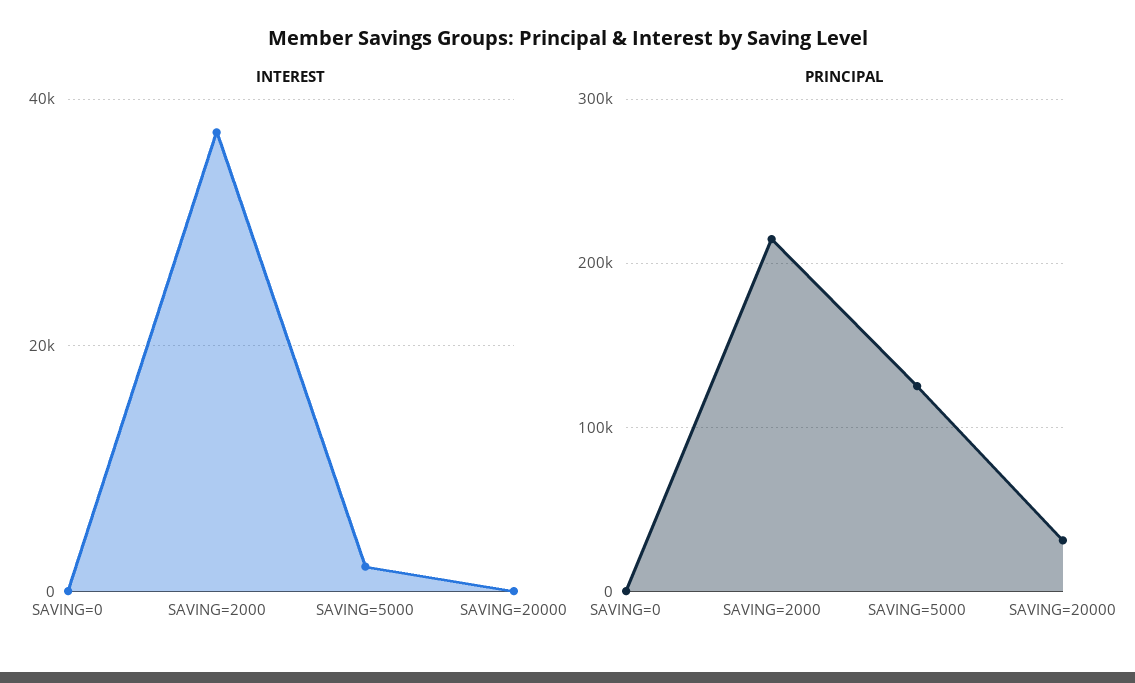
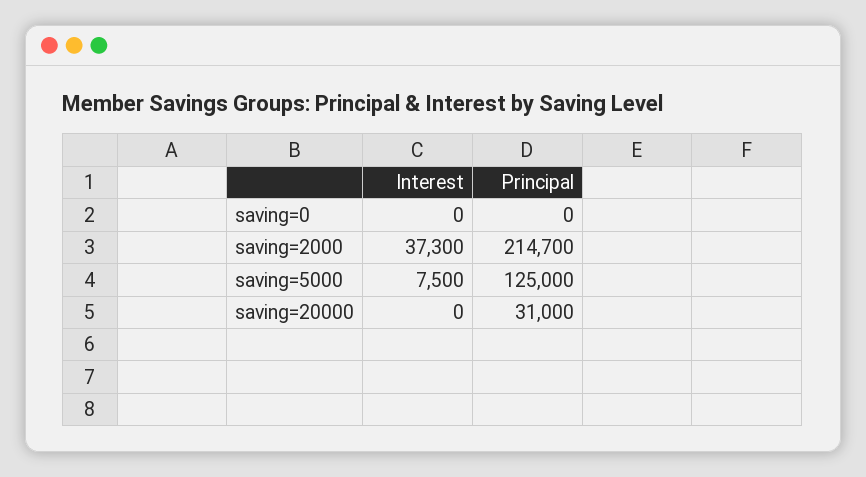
  {
    "INTEREST": {
      "SAVING=0": 0,
      "SAVING=2000": 37300,
-     "SAVING=5000": 2000,
+     "SAVING=5000": 7500,
      "SAVING=20000": 0
    },
    "PRINCIPAL": {
      "SAVING=0": 0,
      "SAVING=2000": 214700,
      "SAVING=5000": 125000,
      "SAVING=20000": 31000
    }
  }

